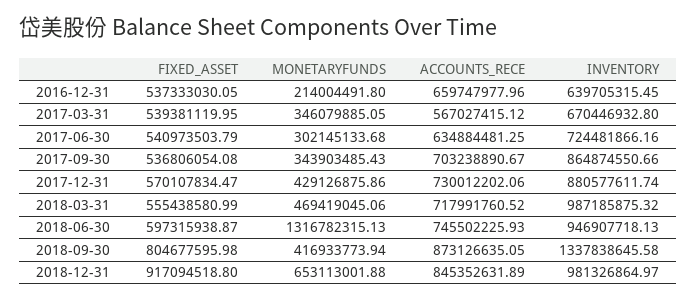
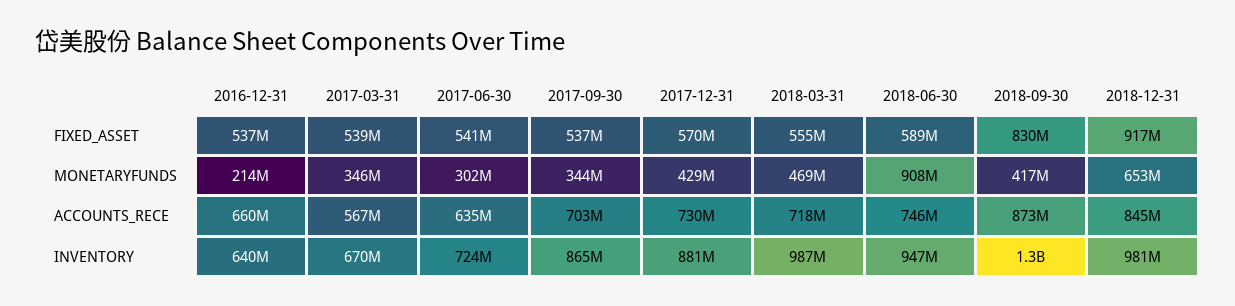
  {
    "FIXED_ASSET": {
      "2016-12-31": 537333030.05,
      "2017-03-31": 539381119.95,
      "2017-06-30": 540973503.79,
      "2017-09-30": 536806054.08,
      "2017-12-31": 570107834.47,
      "2018-03-31": 555438580.99,
-     "2018-06-30": 597315938.87,
+     "2018-06-30": 589000000,
-     "2018-09-30": 804677595.98,
+     "2018-09-30": 830000000,
      "2018-12-31": 917094518.8
    },
    "MONETARYFUNDS": {
      "2016-12-31": 214004491.8,
      "2017-03-31": 346079885.05,
      "2017-06-30": 302145133.68,
      "2017-09-30": 343903485.43,
      "2017-12-31": 429126875.86,
      "2018-03-31": 469419045.06,
-     "2018-06-30": 1316782315.13,
+     "2018-06-30": 908000000,
      "2018-09-30": 416933773.94,
      "2018-12-31": 653113001.88
    },
    "ACCOUNTS_RECE": {
      "2016-12-31": 659747977.96,
      "2017-03-31": 567027415.12,
      "2017-06-30": 634884481.25,
      "2017-09-30": 703238890.67,
      "2017-12-31": 730012202.06,
      "2018-03-31": 717991760.52,
      "2018-06-30": 745502225.93,
      "2018-09-30": 873126635.05,
      "2018-12-31": 845352631.89
    },
    "INVENTORY": {
      "2016-12-31": 639705315.45,
      "2017-03-31": 670446932.8,
      "2017-06-30": 724481866.16,
      "2017-09-30": 864874550.66,
      "2017-12-31": 880577611.74,
      "2018-03-31": 987185875.32,
      "2018-06-30": 946907718.13,
      "2018-09-30": 1337838645.58,
      "2018-12-31": 981326864.97
    }
  }

